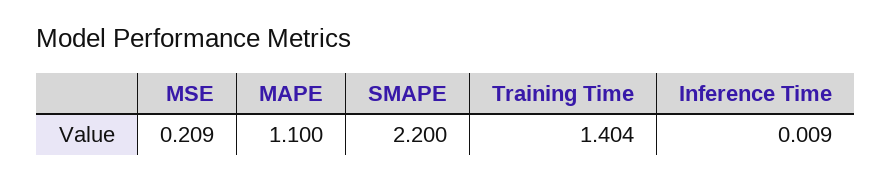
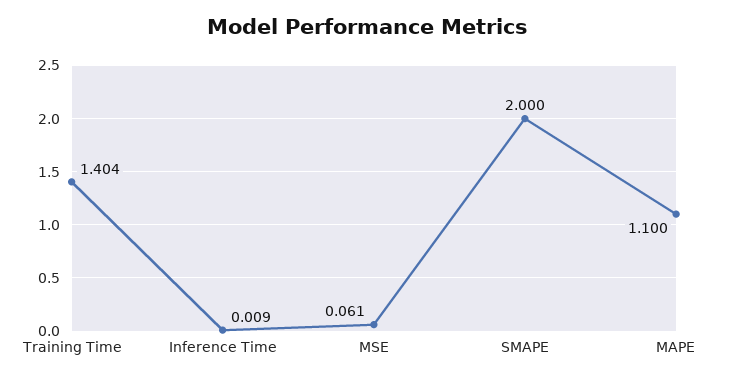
  {
-   "MSE": 0.209,
+   "MSE": 0.061,
    "MAPE": 1.1,
-   "SMAPE": 2.2,
+   "SMAPE": 2,
    "Training Time": 1.404,
    "Inference Time": 0.009
  }

